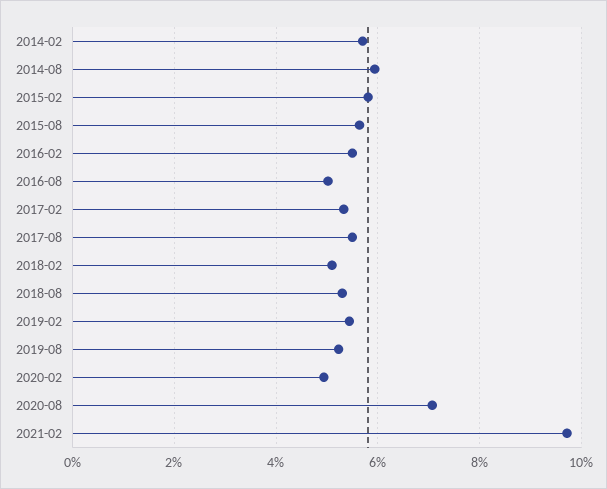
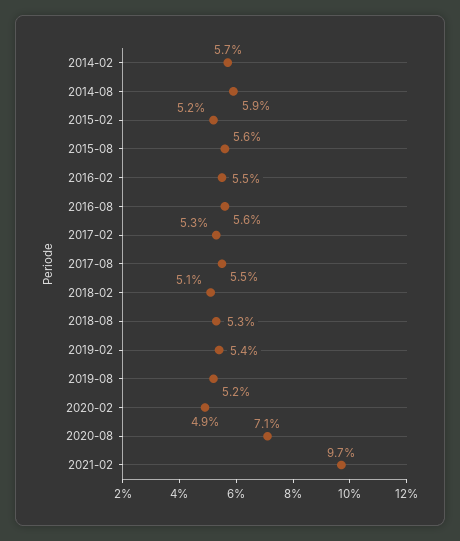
  {
    "2014-02": 5.7,
    "2014-08": 5.9,
-   "2015-02": 5.8,
+   "2015-02": 5.2,
    "2015-08": 5.6,
    "2016-02": 5.5,
-   "2016-08": 5,
+   "2016-08": 5.6,
    "2017-02": 5.3,
    "2017-08": 5.5,
    "2018-02": 5.1,
    "2018-08": 5.3,
    "2019-02": 5.4,
    "2019-08": 5.2,
    "2020-02": 4.9,
    "2020-08": 7.1,
    "2021-02": 9.7
  }

